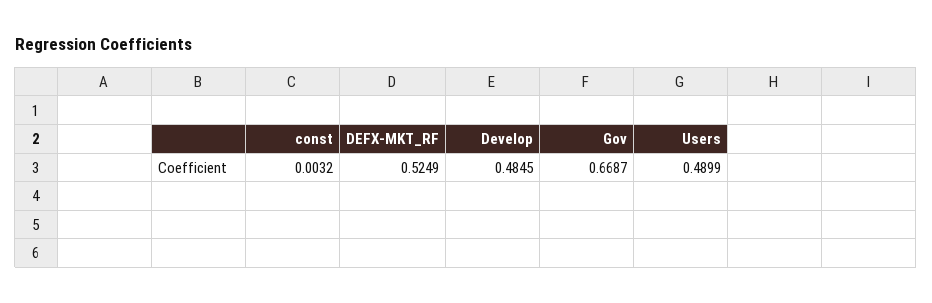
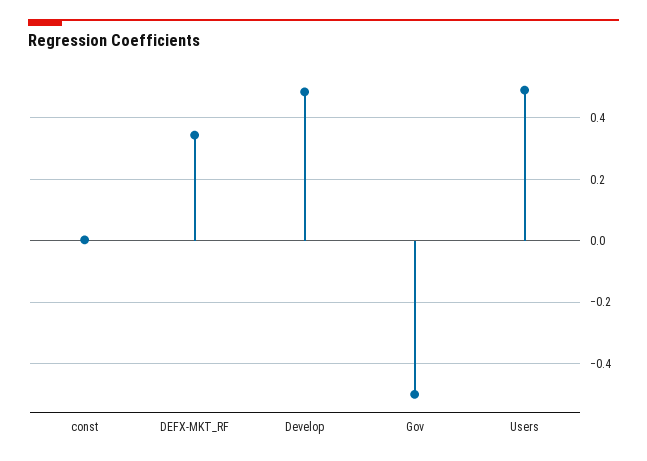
  {
    "const": 0.0032,
-   "DEFX-MKT_RF": 0.5249,
+   "DEFX-MKT_RF": 0.34,
    "Develop": 0.4845,
-   "Gov": 0.6687,
+   "Gov": -0.5,
    "Users": 0.4899
  }

